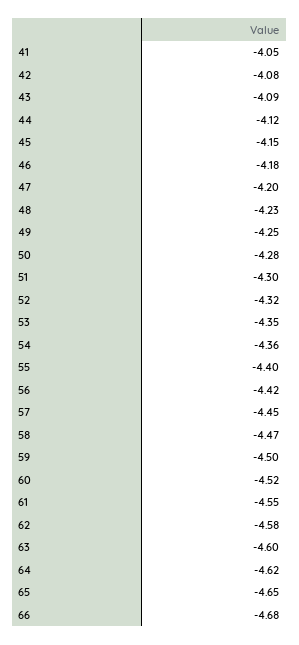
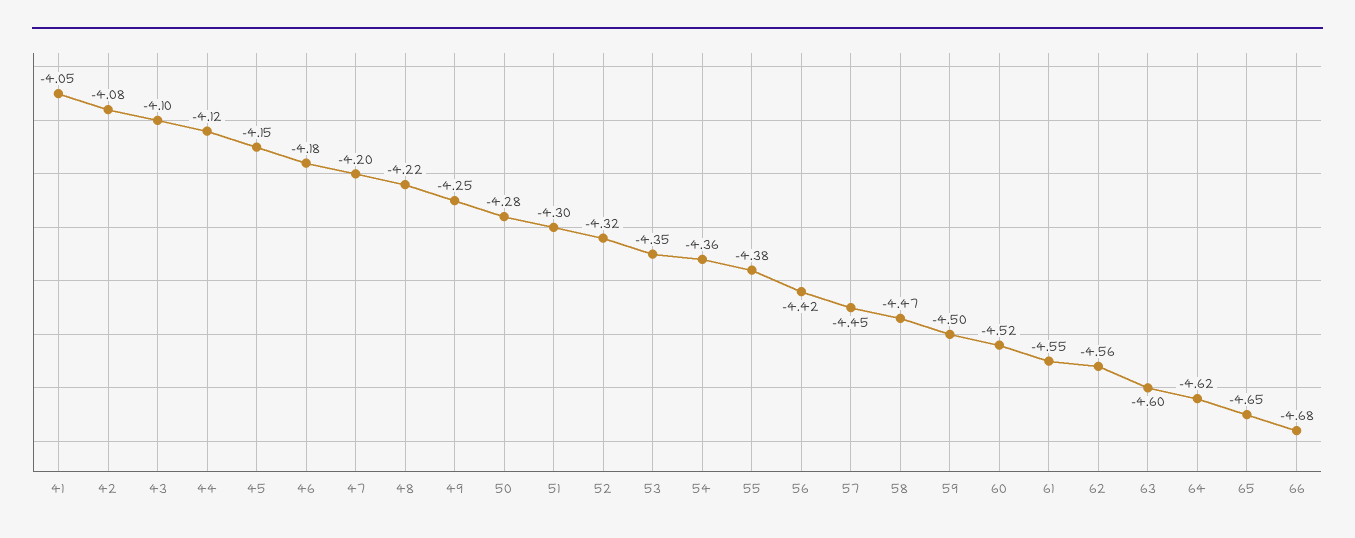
  {
    "41": -4.05,
    "42": -4.08,
-   "43": -4.09,
+   "43": -4.1,
    "44": -4.12,
    "45": -4.15,
    "46": -4.18,
    "47": -4.2,
-   "48": -4.23,
+   "48": -4.22,
    "49": -4.25,
    "50": -4.28,
    "51": -4.3,
    "52": -4.32,
    "53": -4.35,
    "54": -4.36,
-   "55": -4.4,
+   "55": -4.38,
    "56": -4.42,
    "57": -4.45,
    "58": -4.47,
    "59": -4.5,
    "60": -4.52,
    "61": -4.55,
-   "62": -4.58,
+   "62": -4.56,
    "63": -4.6,
    "64": -4.62,
    "65": -4.65,
    "66": -4.68
  }

